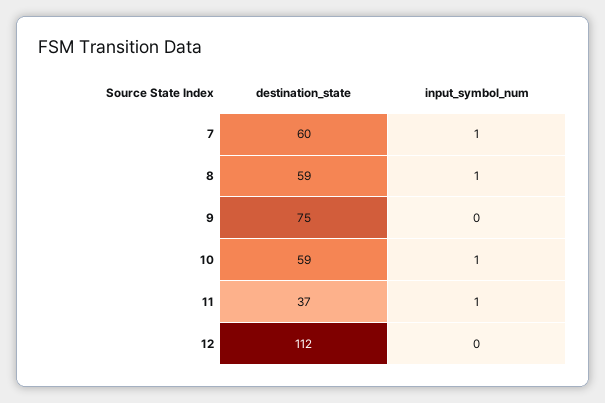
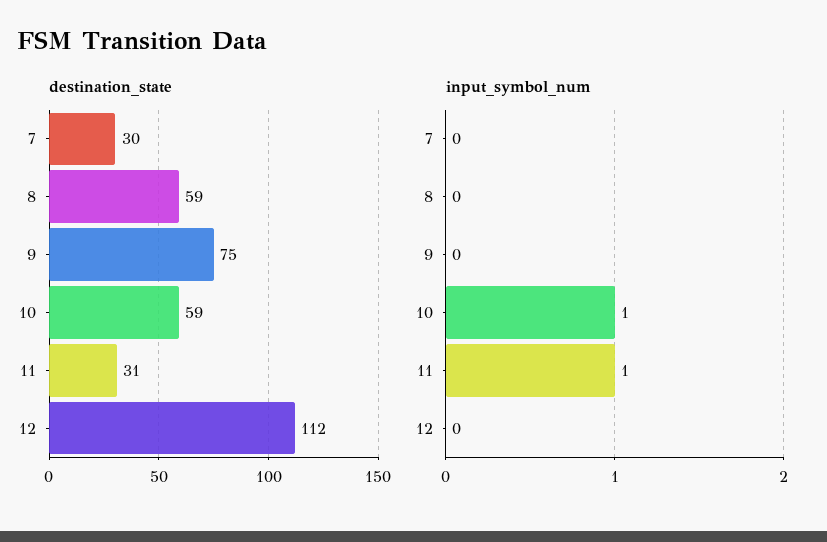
  {
    "destination_state": {
-     "7": 60,
+     "7": 30,
      "8": 59,
      "9": 75,
      "10": 59,
-     "11": 37,
+     "11": 31,
      "12": 112
    },
    "input_symbol_num": {
-     "7": 1,
+     "7": 0,
-     "8": 1,
+     "8": 0,
      "9": 0,
      "10": 1,
      "11": 1,
      "12": 0
    }
  }

